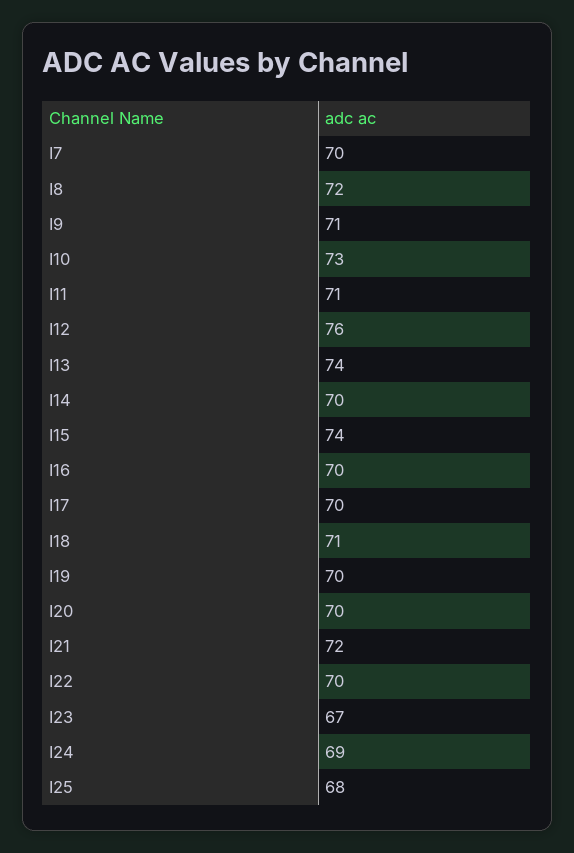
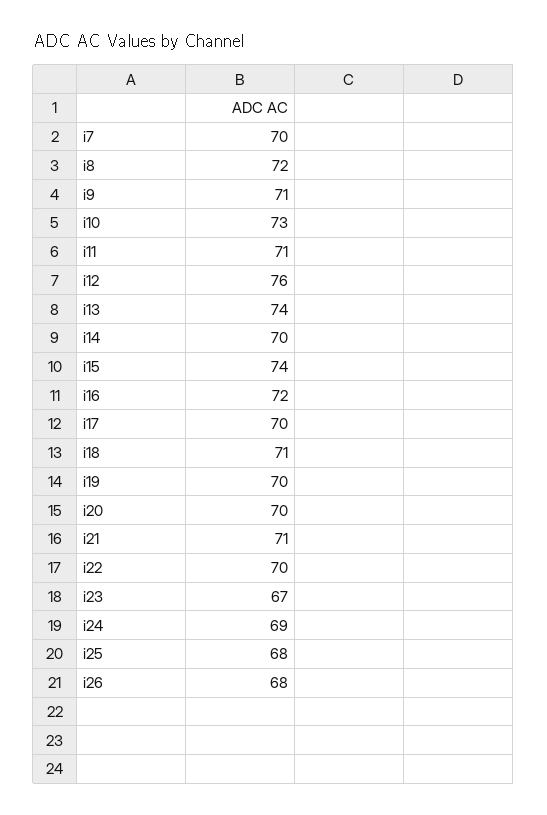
  {
    "I7": 70,
    "I8": 72,
    "I9": 71,
    "I10": 73,
    "I11": 71,
    "I12": 76,
    "I13": 74,
    "I14": 70,
    "I15": 74,
-   "I16": 70,
+   "I16": 72,
    "I17": 70,
    "I18": 71,
    "I19": 70,
    "I20": 70,
-   "I21": 72,
+   "I21": 71,
    "I22": 70,
    "I23": 67,
    "I24": 69,
-   "I25": 68
+   "I25": 68,
+   "i26": 68
  }

